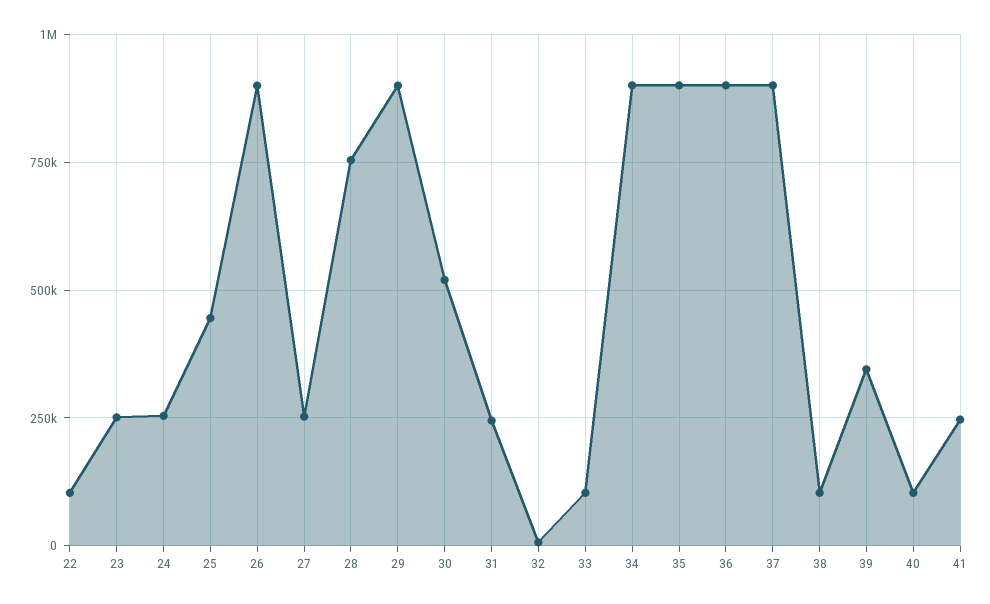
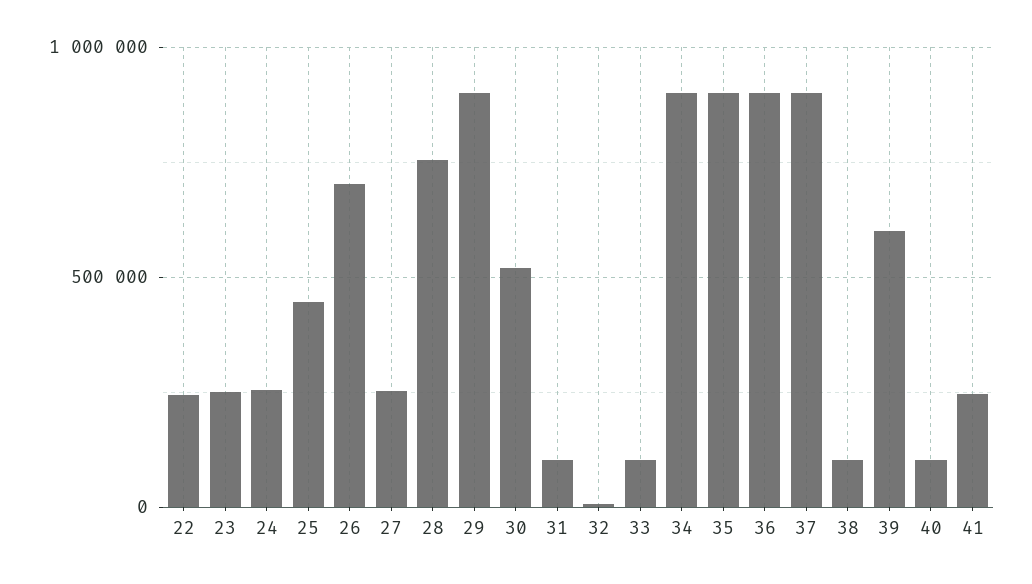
  {
-   "22": 100000,
+   "22": 250000,
    "23": 250000,
    "24": 250000,
    "25": 450000,
-   "26": 900000,
+   "26": 700000,
    "27": 250000,
    "28": 750000,
    "29": 900000,
    "30": 525000,
-   "31": 250000,
+   "31": 100000,
    "32": 0,
    "33": 100000,
    "34": 900000,
    "35": 900000,
    "36": 900000,
    "37": 900000,
    "38": 100000,
-   "39": 350000,
+   "39": 600000,
    "40": 100000,
    "41": 250000
  }

